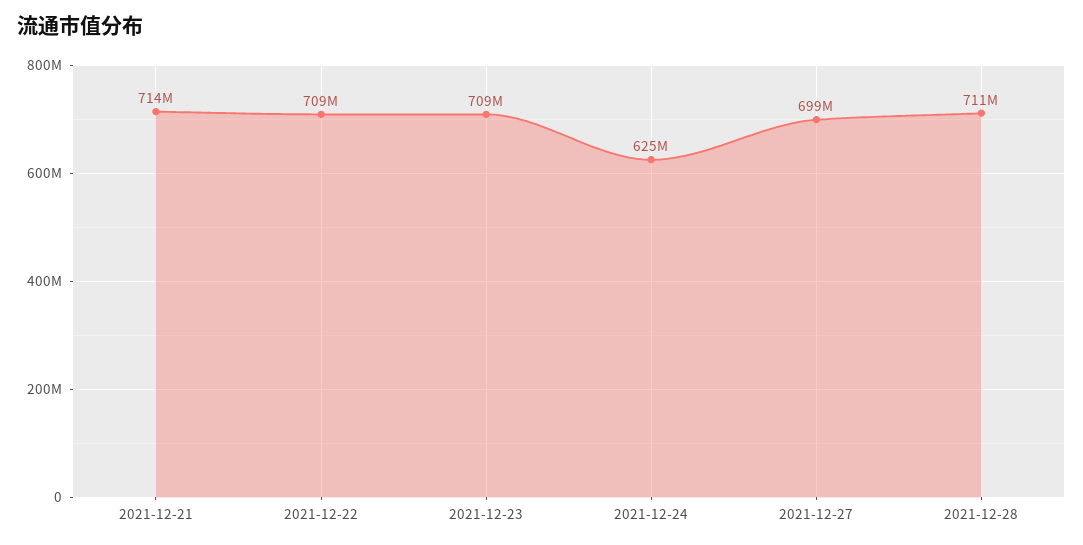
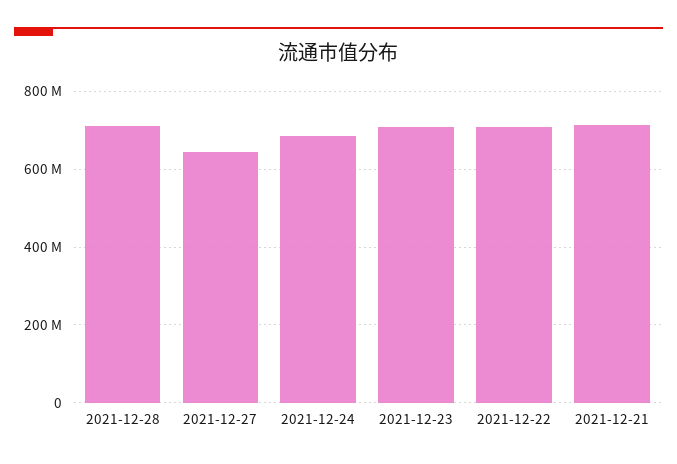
  {
    "2021-12-21": 714000000,
    "2021-12-22": 709000000,
    "2021-12-23": 709000000,
-   "2021-12-24": 625000000,
+   "2021-12-24": 680000000,
-   "2021-12-27": 699000000,
+   "2021-12-27": 640000000,
    "2021-12-28": 711000000
  }

